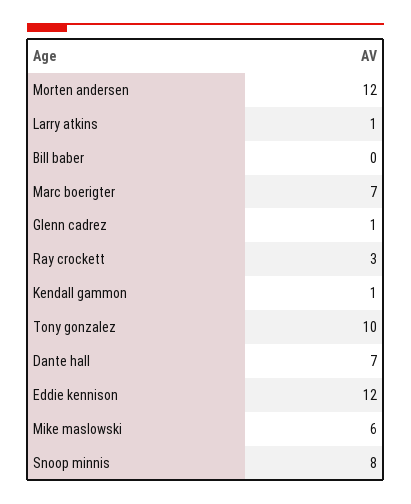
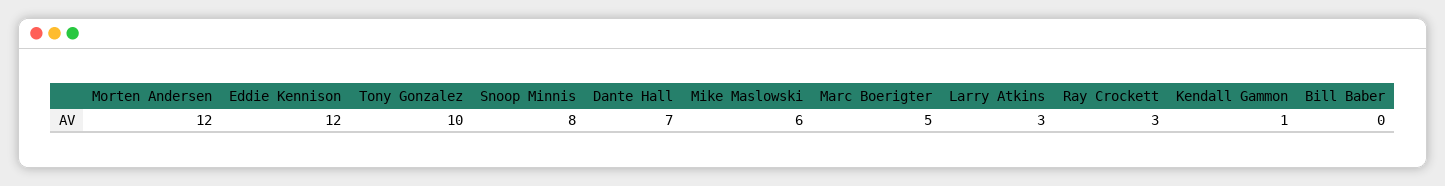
  {
    "Morten andersen": 12,
-   "Larry atkins": 1,
+   "Larry atkins": 3,
    "Bill baber": 0,
-   "Marc boerigter": 7,
+   "Marc boerigter": 5,
-   "Glenn cadrez": 1,
    "Ray crockett": 3,
    "Kendall gammon": 1,
    "Tony gonzalez": 10,
    "Dante hall": 7,
    "Eddie kennison": 12,
    "Mike maslowski": 6,
    "Snoop minnis": 8
  }

